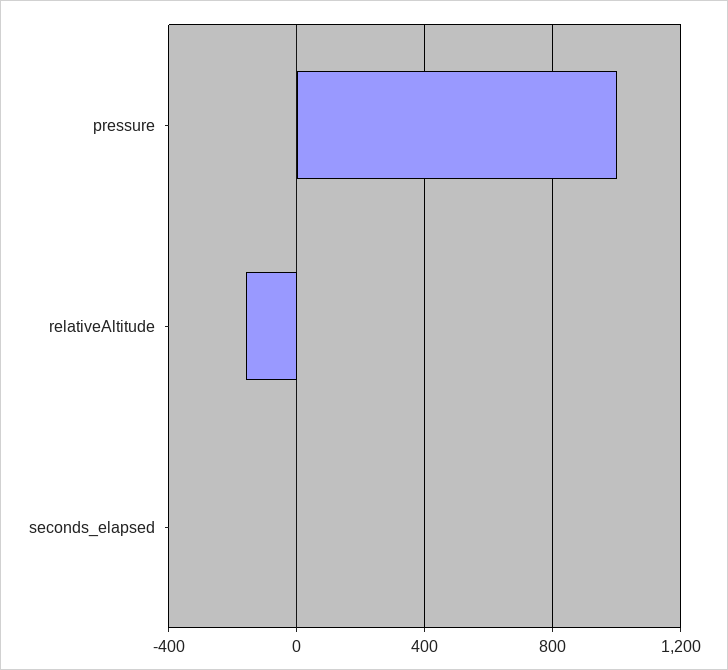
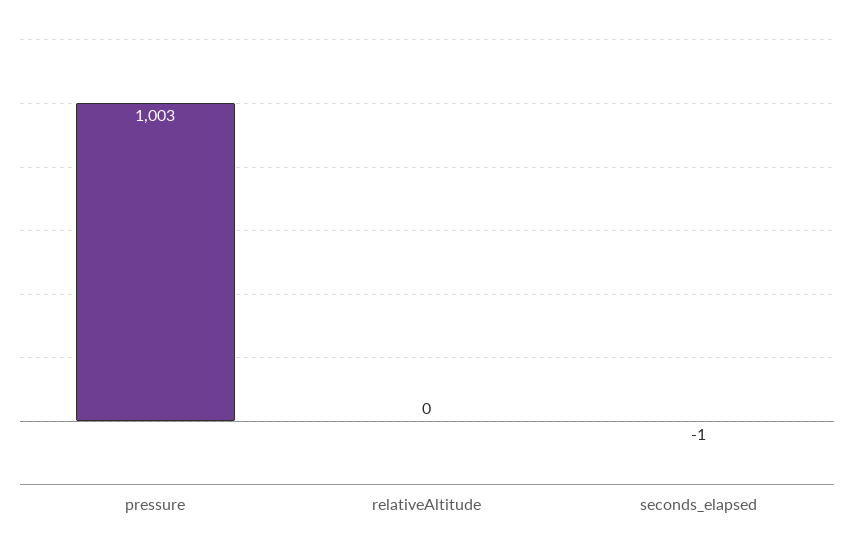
  {
    "pressure": 1003,
-   "relativeAltitude": -150,
+   "relativeAltitude": 0,
    "seconds_elapsed": -1
  }

